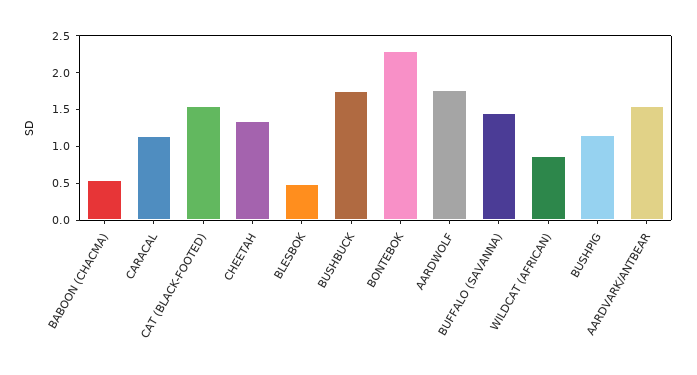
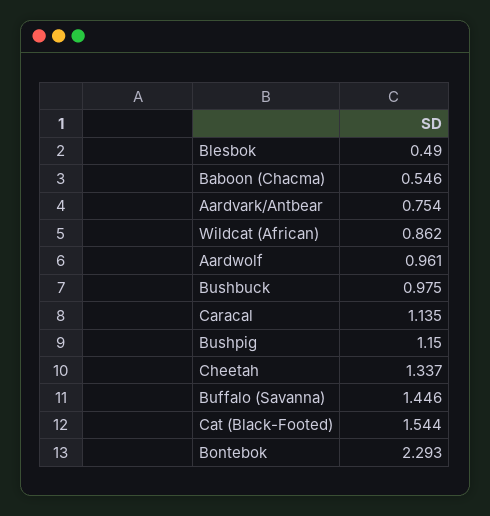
  {
    "BABOON (CHACMA)": 0.546,
    "CARACAL": 1.135,
    "CAT (BLACK-FOOTED)": 1.544,
    "CHEETAH": 1.337,
    "BLESBOK": 0.49,
-   "BUSHBUCK": 1.75,
+   "BUSHBUCK": 0.975,
    "BONTEBOK": 2.293,
-   "AARDWOLF": 1.75,
+   "AARDWOLF": 0.961,
    "BUFFALO (SAVANNA)": 1.446,
    "WILDCAT (AFRICAN)": 0.862,
    "BUSHPIG": 1.15,
-   "AARDVARK/ANTBEAR": 1.5
+   "AARDVARK/ANTBEAR": 0.754
  }

